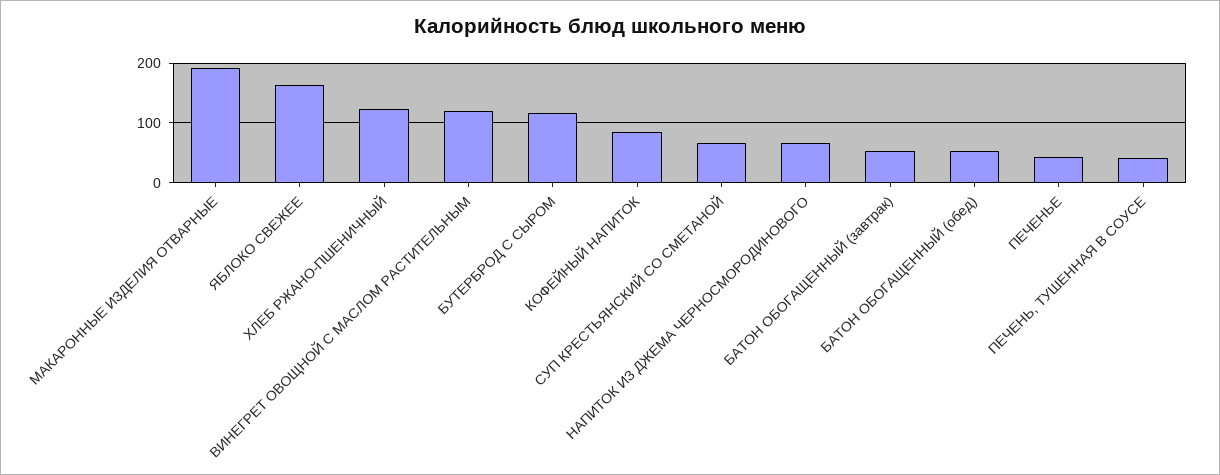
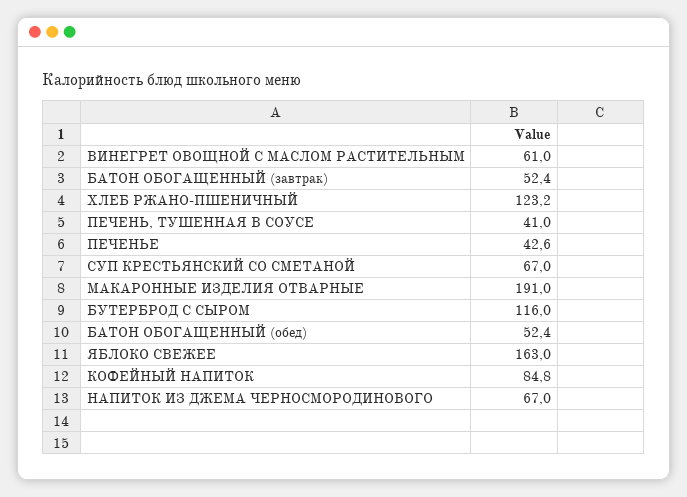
  {
    "МАКАРОННЫЕ ИЗДЕЛИЯ ОТВАРНЫЕ": 191,
    "ЯБЛОКО СВЕЖЕЕ": 163,
    "ХЛЕБ РЖАНО-ПШЕНИЧНЫЙ": 123.2,
-   "ВИНЕГРЕТ ОВОЩНОЙ С МАСЛОМ РАСТИТЕЛЬНЫМ": 120,
+   "ВИНЕГРЕТ ОВОЩНОЙ С МАСЛОМ РАСТИТЕЛЬНЫМ": 61,
    "БУТЕРБРОД С СЫРОМ": 116,
    "КОФЕЙНЫЙ НАПИТОК": 84.8,
    "СУП КРЕСТЬЯНСКИЙ СО СМЕТАНОЙ": 67,
    "НАПИТОК ИЗ ДЖЕМА ЧЕРНОСМОРОДИНОВОГО": 67,
    "БАТОН ОБОГАЩЕННЫЙ (завтрак)": 52.4,
    "БАТОН ОБОГАЩЕННЫЙ (обед)": 52.4,
    "ПЕЧЕНЬЕ": 42.6,
    "ПЕЧЕНЬ, ТУШЕННАЯ В СОУСЕ": 41
  }

